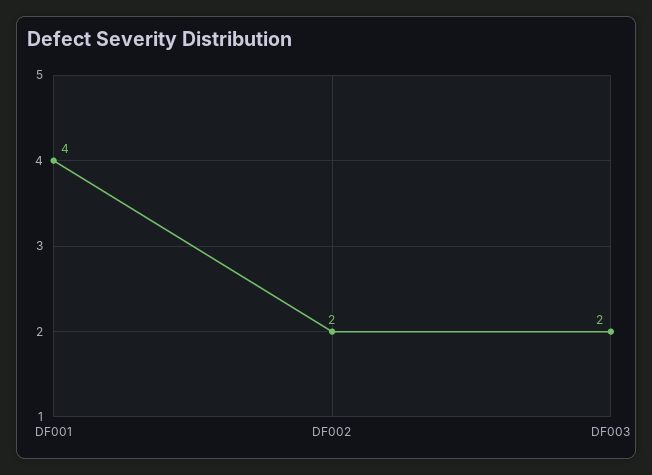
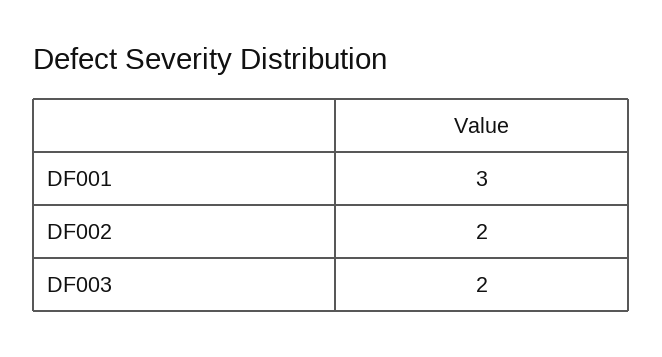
  {
-   "DF001": 4,
+   "DF001": 3,
    "DF002": 2,
    "DF003": 2
  }

